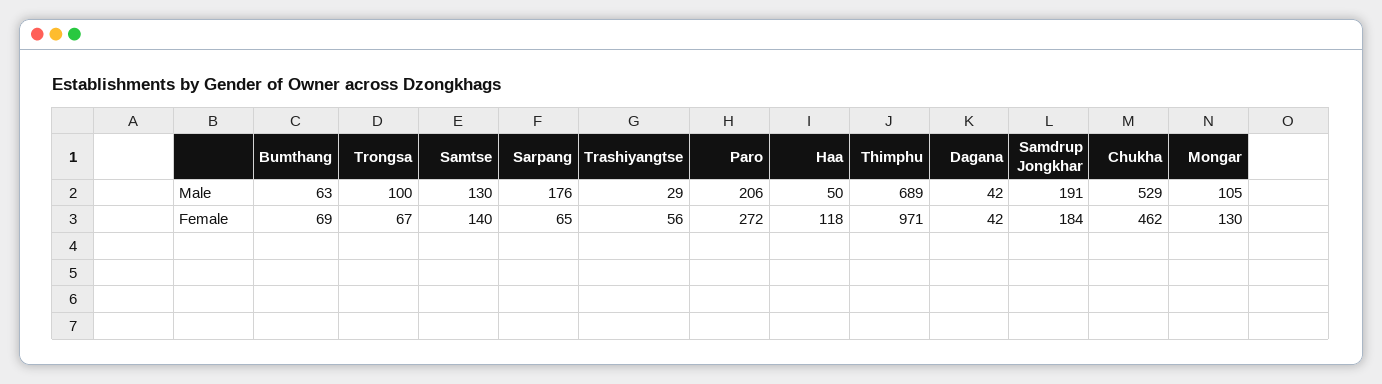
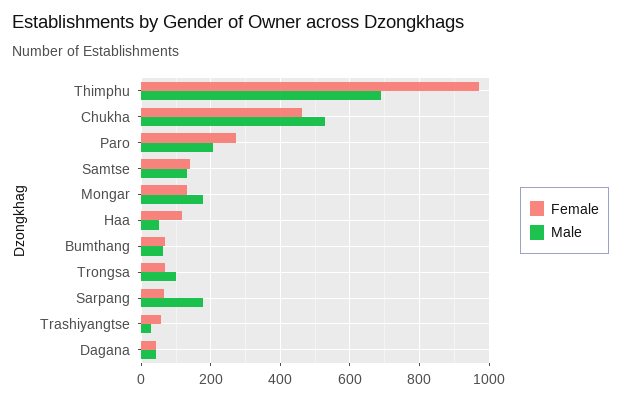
  {
    "Male": {
      "Bumthang": 63,
      "Trongsa": 100,
      "Samtse": 130,
      "Sarpang": 176,
      "Trashiyangtse": 29,
      "Paro": 206,
      "Haa": 50,
      "Thimphu": 689,
      "Dagana": 42,
-     "Samdrup Jongkhar": 191,
      "Chukha": 529,
-     "Mongar": 105
+     "Mongar": 180
    },
    "Female": {
      "Bumthang": 69,
      "Trongsa": 67,
      "Samtse": 140,
      "Sarpang": 65,
      "Trashiyangtse": 56,
      "Paro": 272,
      "Haa": 118,
      "Thimphu": 971,
      "Dagana": 42,
-     "Samdrup Jongkhar": 184,
      "Chukha": 462,
      "Mongar": 130
    }
  }

